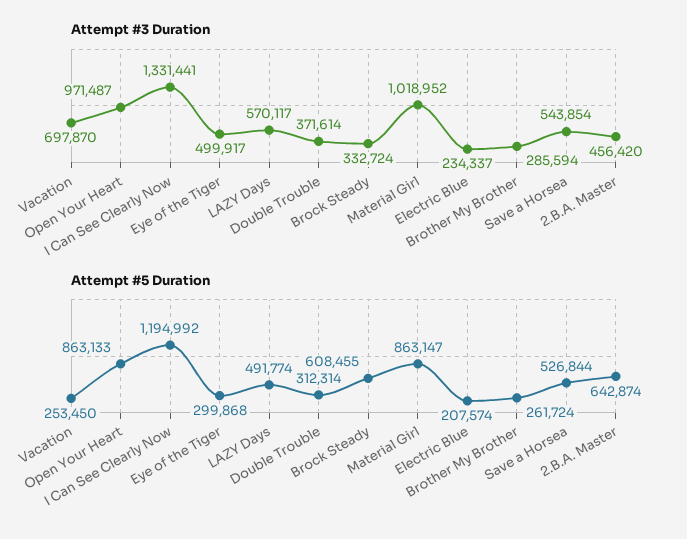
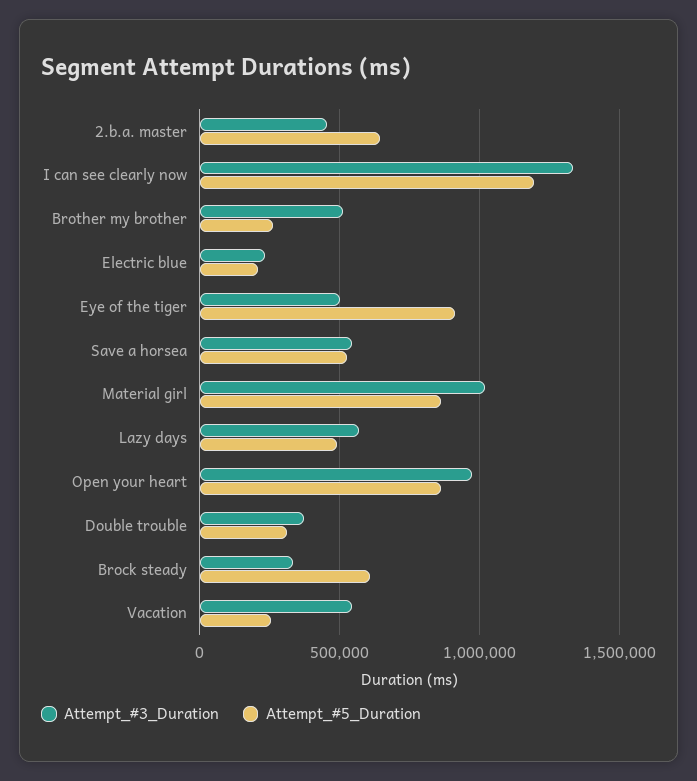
  {
    "Attempt #3 Duration": {
-     "Vacation": 697870,
+     "Vacation": 550000,
      "Open Your Heart": 971487,
      "I Can See Clearly Now": 1331441,
      "Eye of the Tiger": 499917,
      "LAZY Days": 570117,
      "Double Trouble": 371614,
      "Brock Steady": 332724,
      "Material Girl": 1018952,
      "Electric Blue": 234337,
-     "Brother My Brother": 285594,
+     "Brother My Brother": 500000,
      "Save a Horsea": 543854,
      "2.B.A. Master": 456420
    },
    "Attempt #5 Duration": {
      "Vacation": 253450,
      "Open Your Heart": 863133,
      "I Can See Clearly Now": 1194992,
-     "Eye of the Tiger": 299868,
+     "Eye of the Tiger": 900000,
      "LAZY Days": 491774,
      "Double Trouble": 312314,
      "Brock Steady": 608455,
      "Material Girl": 863147,
      "Electric Blue": 207574,
      "Brother My Brother": 261724,
      "Save a Horsea": 526844,
      "2.B.A. Master": 642874
    }
  }

